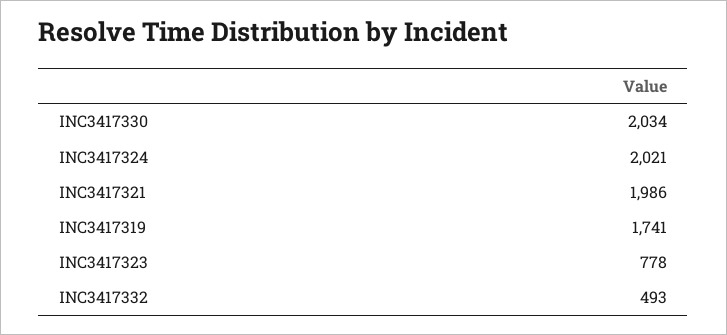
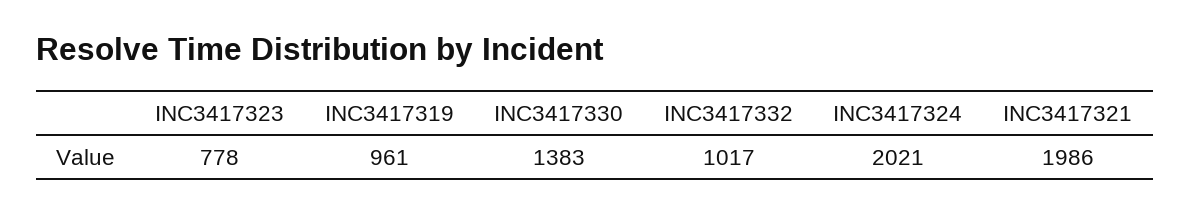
  {
-   "INC3417330": 2034,
+   "INC3417330": 1383,
    "INC3417324": 2021,
    "INC3417321": 1986,
-   "INC3417319": 1741,
+   "INC3417319": 961,
    "INC3417323": 778,
-   "INC3417332": 493
+   "INC3417332": 1017
  }

